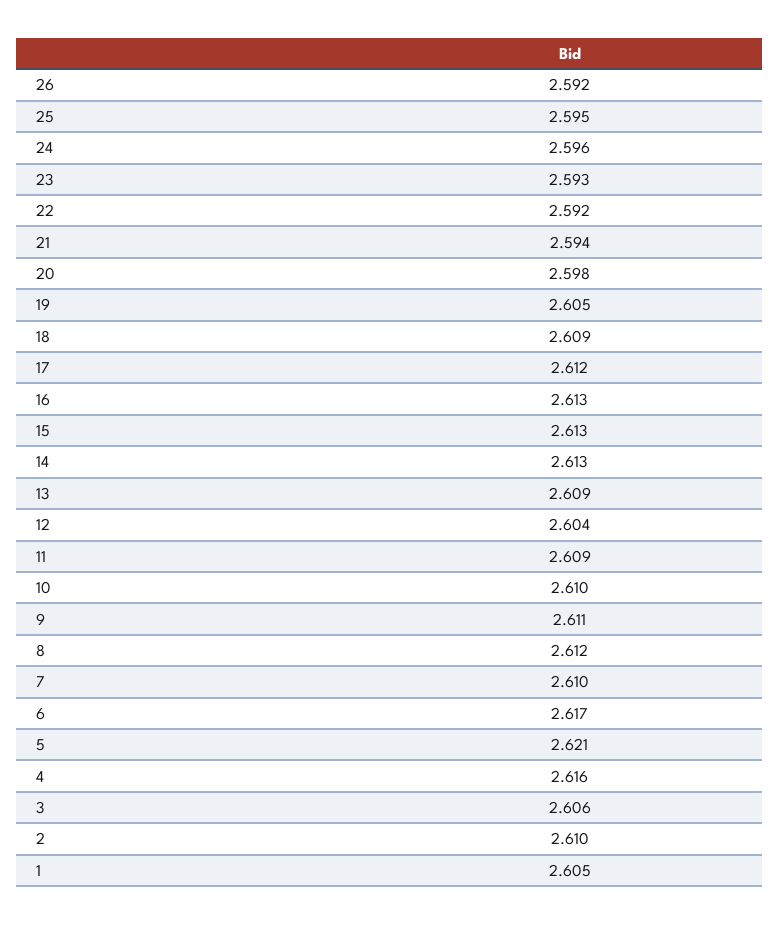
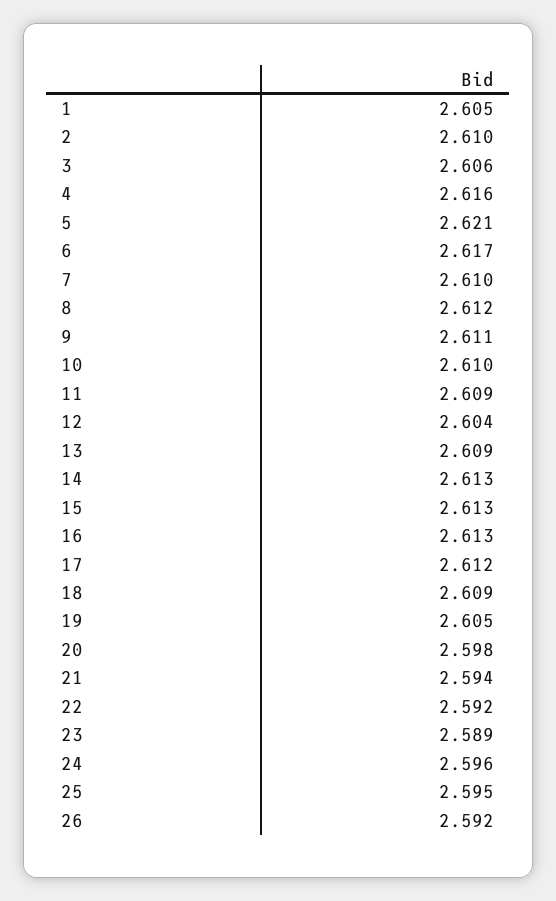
  {
    "26": 2.592,
    "25": 2.595,
    "24": 2.596,
-   "23": 2.593,
+   "23": 2.589,
    "22": 2.592,
    "21": 2.594,
    "20": 2.598,
    "19": 2.605,
    "18": 2.609,
    "17": 2.612,
    "16": 2.613,
    "15": 2.613,
    "14": 2.613,
    "13": 2.609,
    "12": 2.604,
    "11": 2.609,
    "10": 2.61,
    "9": 2.611,
    "8": 2.612,
    "7": 2.61,
    "6": 2.617,
    "5": 2.621,
    "4": 2.616,
    "3": 2.606,
    "2": 2.61,
    "1": 2.605
  }

